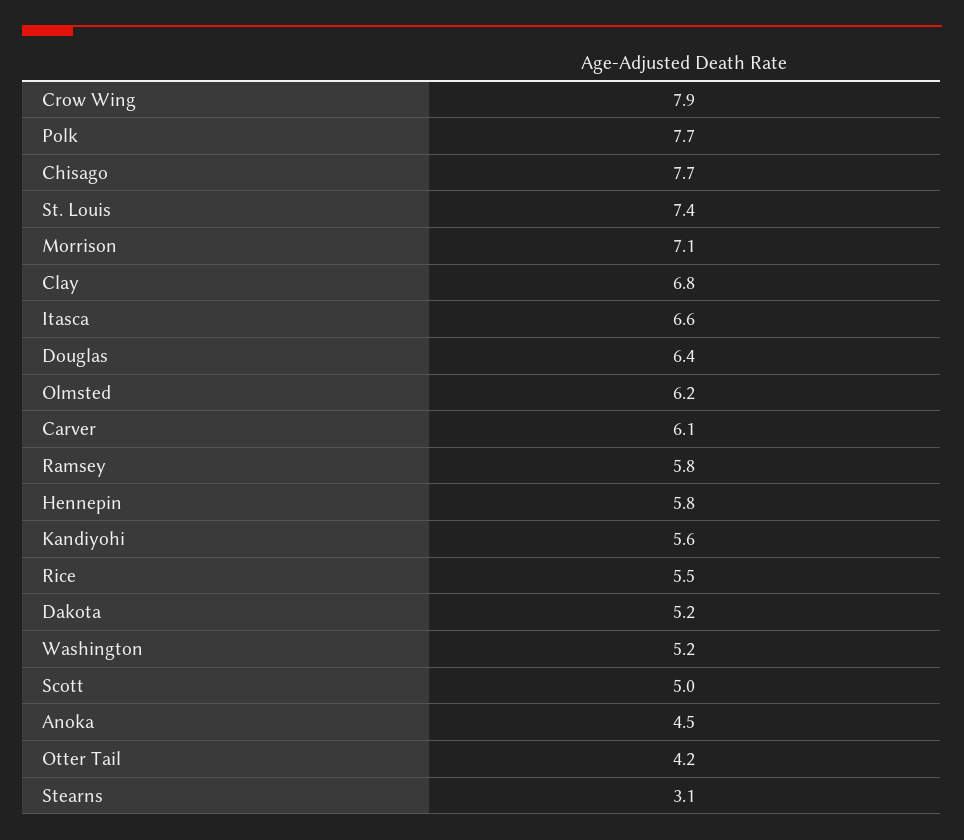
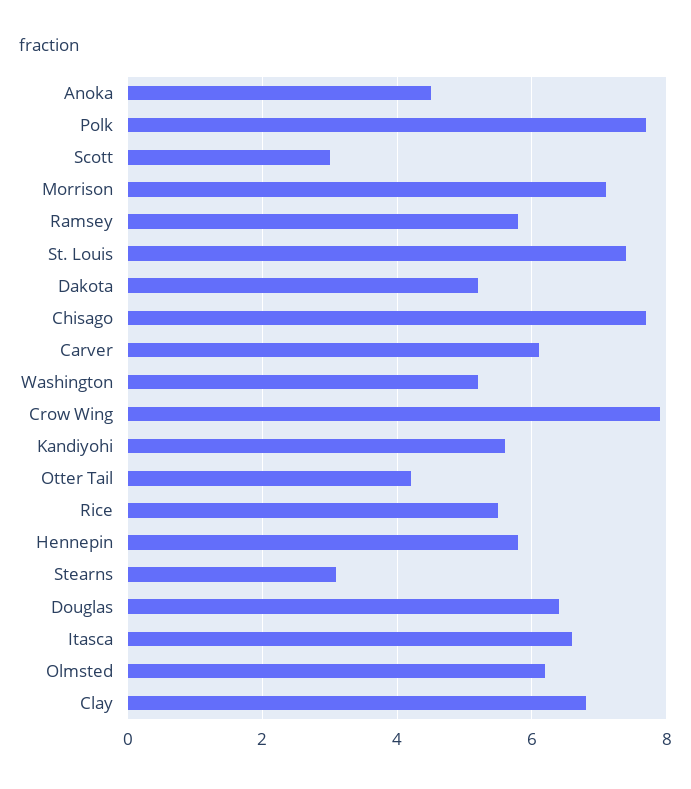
  {
    "Crow Wing": 7.9,
    "Polk": 7.7,
    "Chisago": 7.7,
    "St. Louis": 7.4,
    "Morrison": 7.1,
    "Clay": 6.8,
    "Itasca": 6.6,
    "Douglas": 6.4,
    "Olmsted": 6.2,
    "Carver": 6.1,
    "Ramsey": 5.8,
    "Hennepin": 5.8,
    "Kandiyohi": 5.6,
    "Rice": 5.5,
    "Dakota": 5.2,
    "Washington": 5.2,
-   "Scott": 5,
+   "Scott": 3,
    "Anoka": 4.5,
    "Otter Tail": 4.2,
    "Stearns": 3.1
  }

